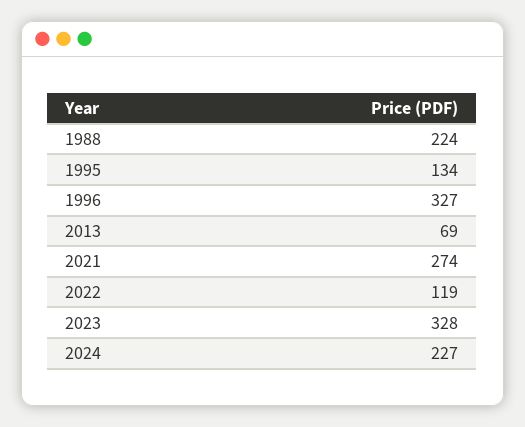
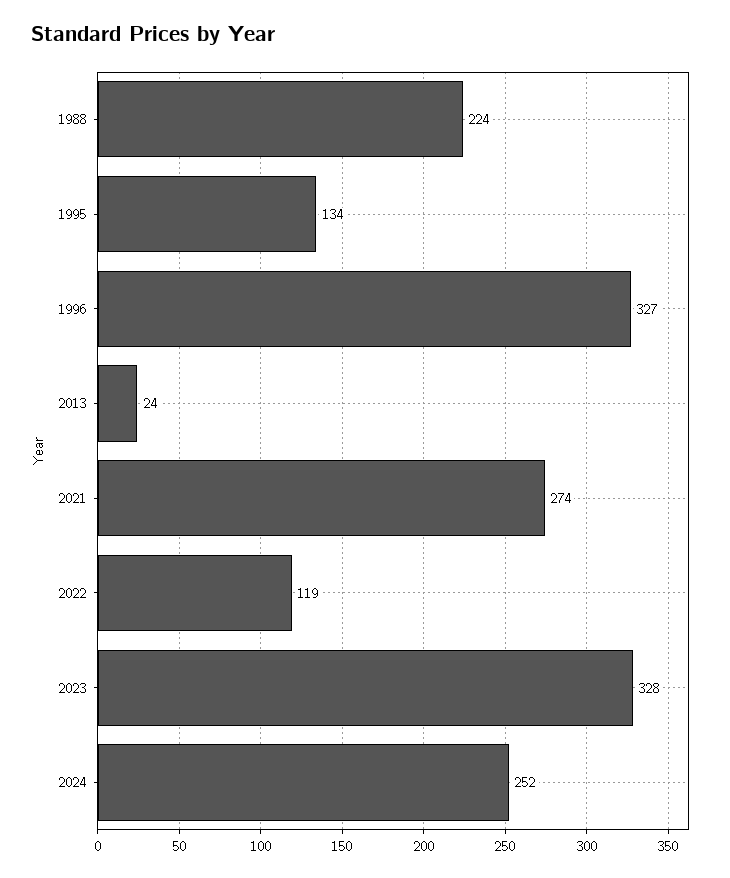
  {
    "1988": 224,
    "1995": 134,
    "1996": 327,
-   "2013": 69,
+   "2013": 24,
    "2021": 274,
    "2022": 119,
    "2023": 328,
-   "2024": 227
+   "2024": 252
  }

